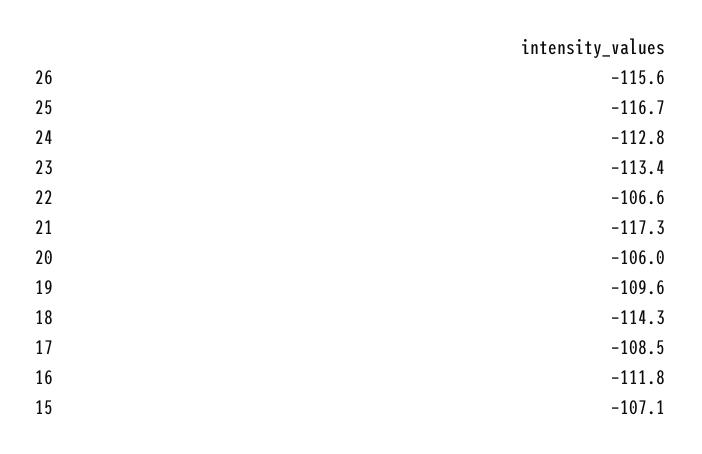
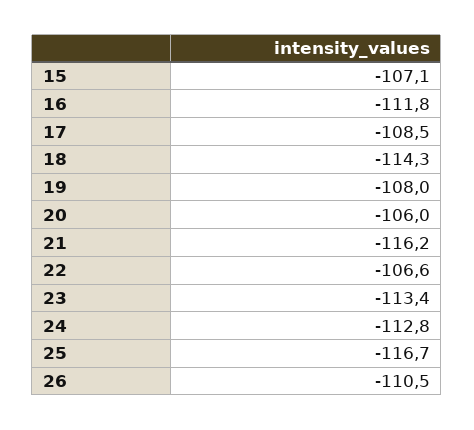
  {
-   "26": -115.6,
+   "26": -110.5,
    "25": -116.7,
    "24": -112.8,
    "23": -113.4,
    "22": -106.6,
-   "21": -117.3,
+   "21": -116.2,
    "20": -106,
-   "19": -109.6,
+   "19": -108,
    "18": -114.3,
    "17": -108.5,
    "16": -111.8,
    "15": -107.1
  }

